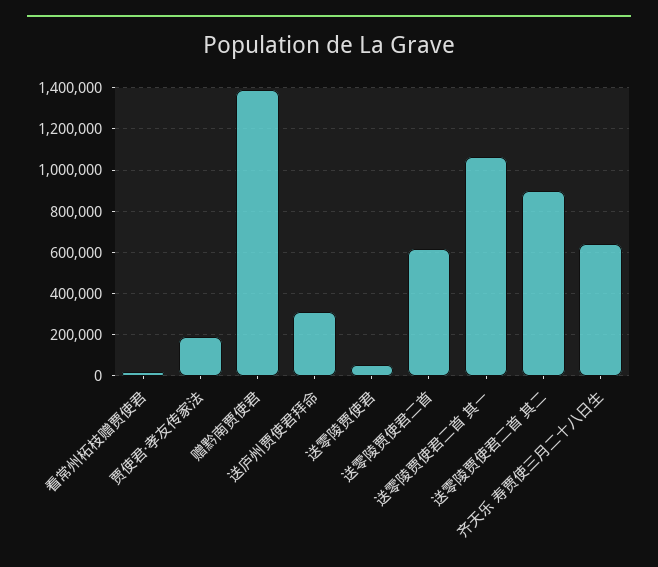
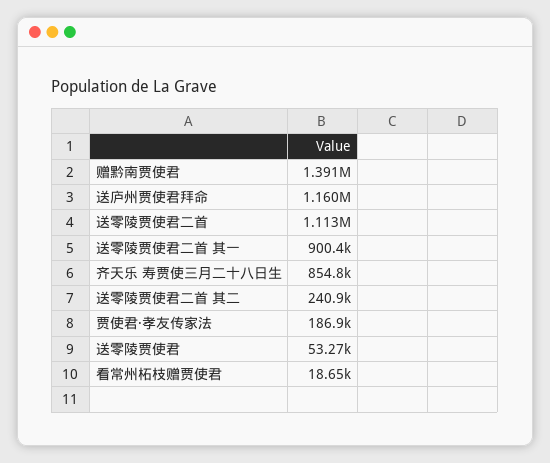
  {
    "看常州柘枝赠贾使君": 18650,
    "贾使君·孝友传家法": 186900,
    "赠黔南贾使君": 1391000,
-   "送庐州贾使君拜命": 300000,
+   "送庐州贾使君拜命": 1160000,
    "送零陵贾使君": 53270,
-   "送零陵贾使君二首": 600000,
+   "送零陵贾使君二首": 1113000,
-   "送零陵贾使君二首 其一": 1050000,
+   "送零陵贾使君二首 其一": 900400,
-   "送零陵贾使君二首 其二": 900000,
+   "送零陵贾使君二首 其二": 240900,
-   "齐天乐 寿贾使三月二十八日生": 650000
+   "齐天乐 寿贾使三月二十八日生": 854800
  }

